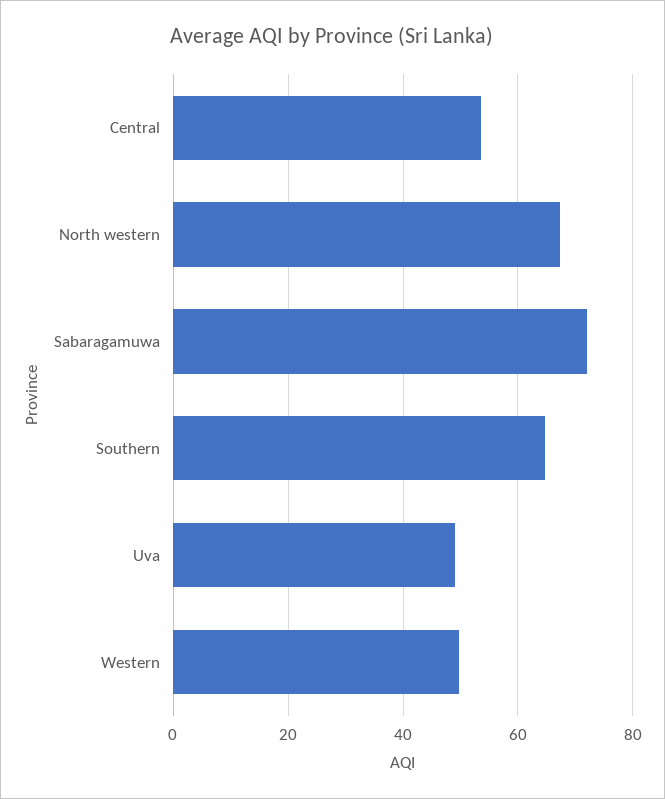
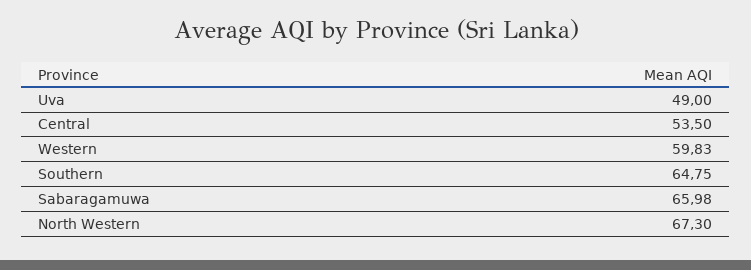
  {
    "Central": 53.5,
    "North western": 67.3,
-   "Sabaragamuwa": 72,
+   "Sabaragamuwa": 65.98,
    "Southern": 64.75,
    "Uva": 49,
-   "Western": 50
+   "Western": 59.83
  }

